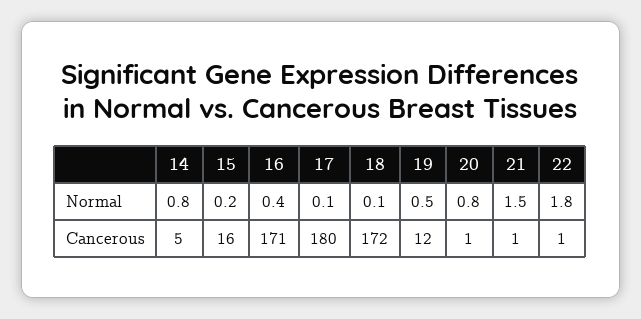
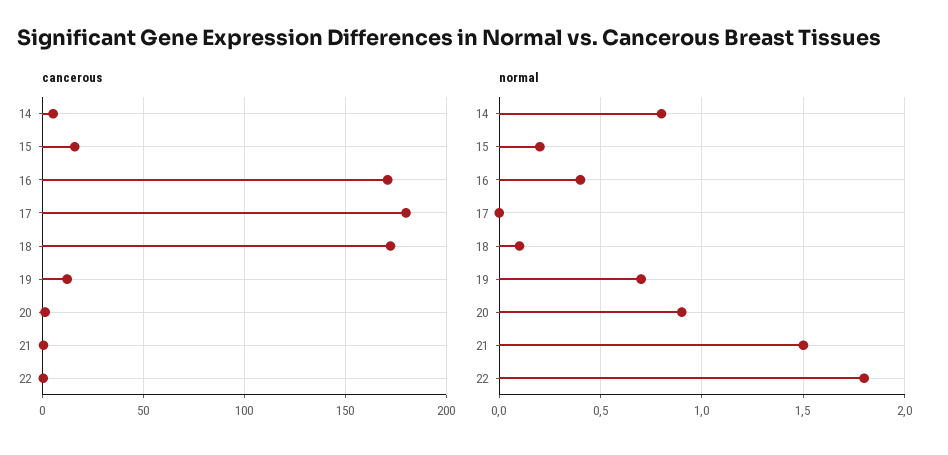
  {
    "Normal": {
      "14": 0.8,
      "15": 0.2,
      "16": 0.4,
-     "17": 0.1,
+     "17": 0,
      "18": 0.1,
-     "19": 0.5,
+     "19": 0.7,
-     "20": 0.8,
+     "20": 0.9,
      "21": 1.5,
      "22": 1.8
    },
    "Cancerous": {
      "14": 5,
      "15": 16,
      "16": 171,
      "17": 180,
      "18": 172,
      "19": 12,
      "20": 1,
      "21": 1,
      "22": 1
    }
  }

